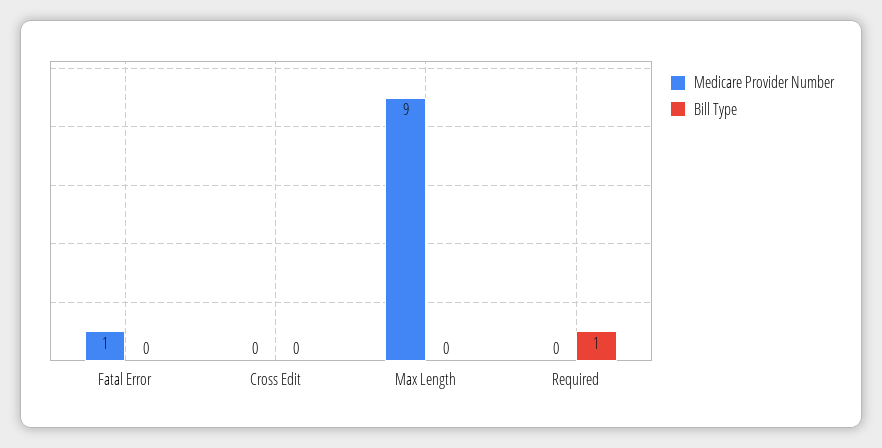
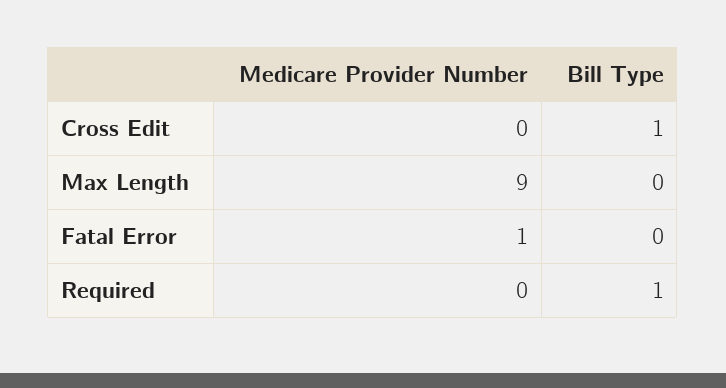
  {
    "Medicare Provider Number": {
      "Fatal Error": 1,
      "Cross Edit": 0,
      "Max Length": 9,
      "Required": 0
    },
    "Bill Type": {
      "Fatal Error": 0,
-     "Cross Edit": 0,
+     "Cross Edit": 1,
      "Max Length": 0,
      "Required": 1
    }
  }

